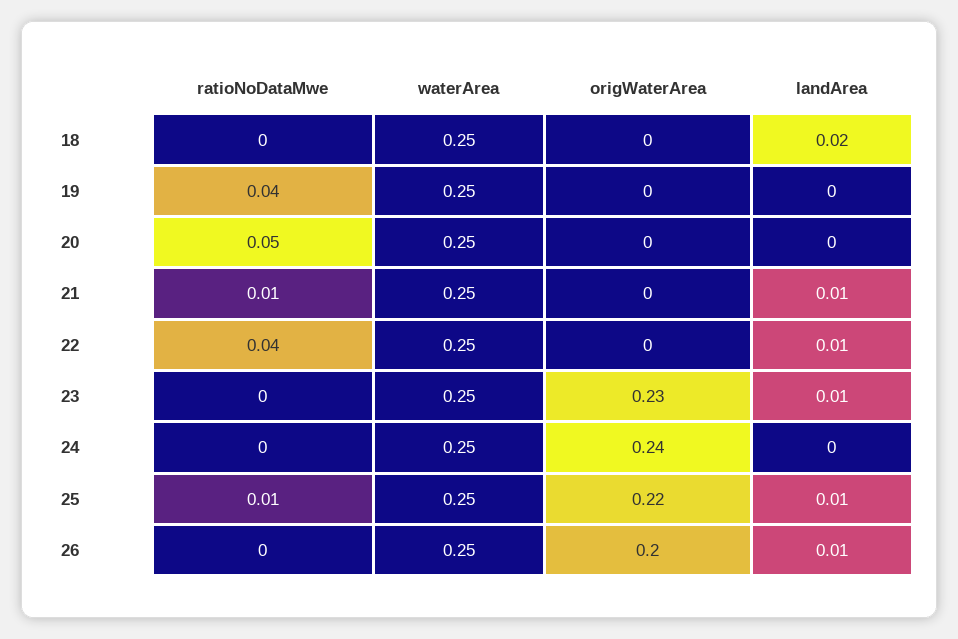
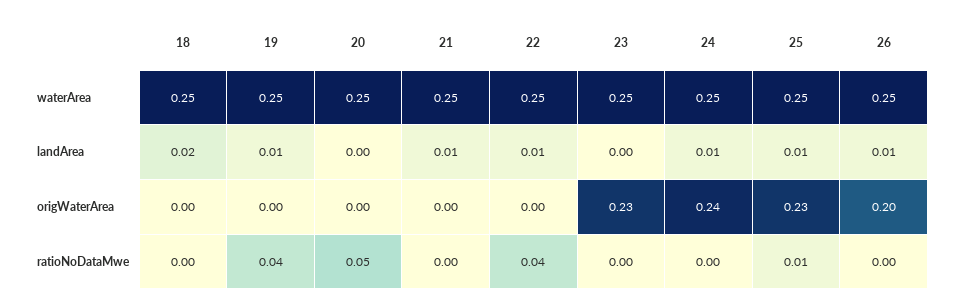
  {
    "ratioNoDataMwe": {
      "18": 0,
      "19": 0.04,
      "20": 0.05,
-     "21": 0.01,
+     "21": 0,
      "22": 0.04,
      "23": 0,
      "24": 0,
      "25": 0.01,
      "26": 0
    },
    "waterArea": {
      "18": 0.25,
      "19": 0.25,
      "20": 0.25,
      "21": 0.25,
      "22": 0.25,
      "23": 0.25,
      "24": 0.25,
      "25": 0.25,
      "26": 0.25
    },
    "origWaterArea": {
      "18": 0,
      "19": 0,
      "20": 0,
      "21": 0,
      "22": 0,
      "23": 0.23,
      "24": 0.24,
-     "25": 0.22,
+     "25": 0.23,
      "26": 0.2
    },
    "landArea": {
      "18": 0.02,
-     "19": 0,
+     "19": 0.01,
      "20": 0,
      "21": 0.01,
      "22": 0.01,
-     "23": 0.01,
+     "23": 0,
-     "24": 0,
+     "24": 0.01,
      "25": 0.01,
      "26": 0.01
    }
  }

